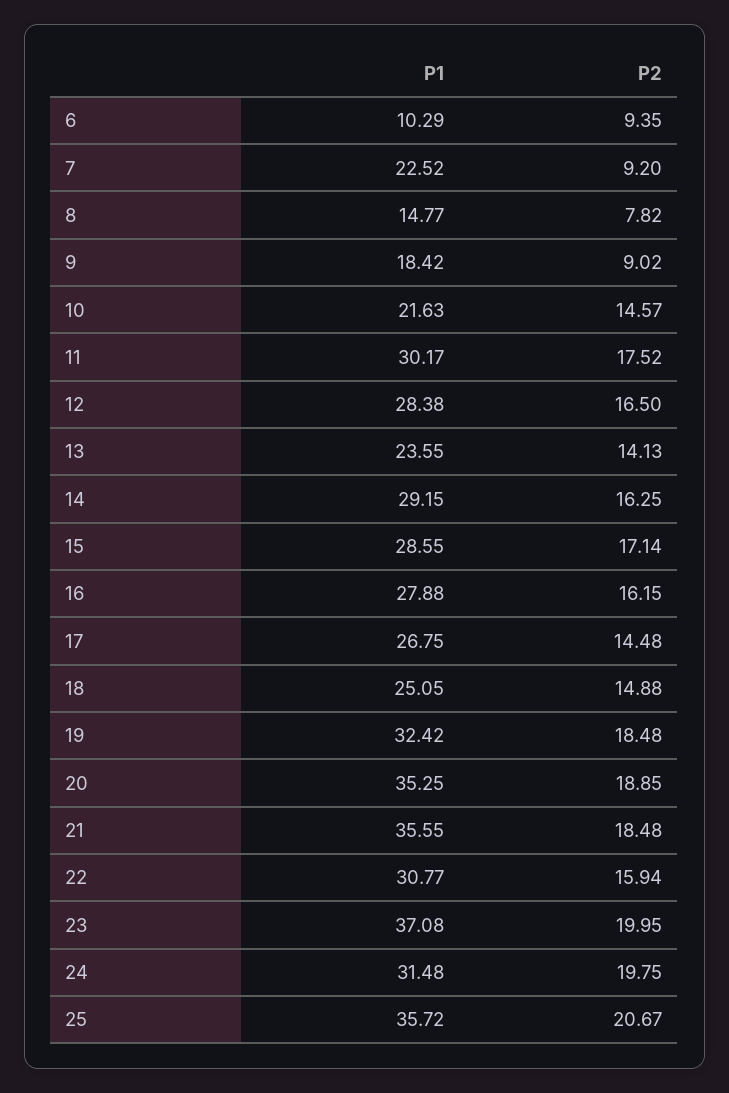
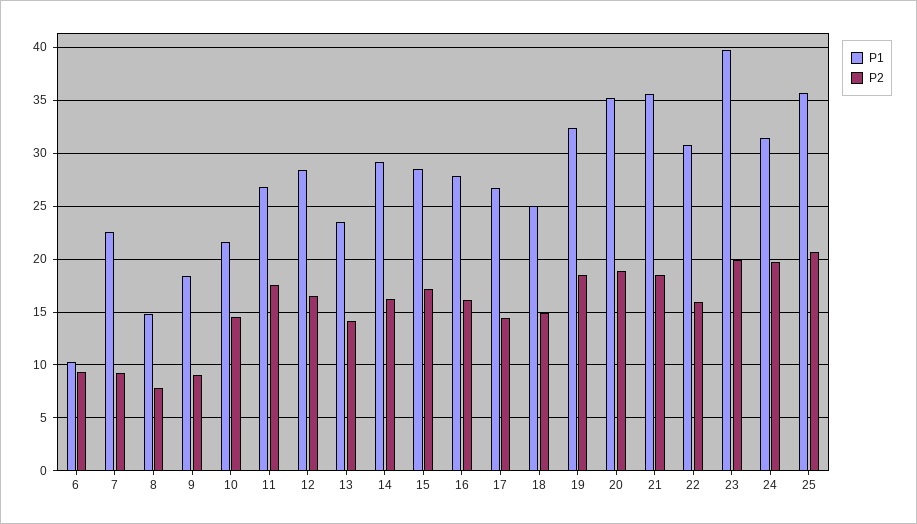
  {
    "P1": {
      "6": 10.29,
      "7": 22.52,
      "8": 14.77,
      "9": 18.42,
      "10": 21.63,
-     "11": 30.17,
+     "11": 27,
      "12": 28.38,
      "13": 23.55,
      "14": 29.15,
      "15": 28.55,
      "16": 27.88,
      "17": 26.75,
      "18": 25.05,
      "19": 32.42,
      "20": 35.25,
      "21": 35.55,
      "22": 30.77,
-     "23": 37.08,
+     "23": 40,
      "24": 31.48,
      "25": 35.72
    },
    "P2": {
      "6": 9.35,
      "7": 9.2,
      "8": 7.82,
      "9": 9.02,
      "10": 14.57,
      "11": 17.52,
      "12": 16.5,
      "13": 14.13,
      "14": 16.25,
      "15": 17.14,
      "16": 16.15,
      "17": 14.48,
      "18": 14.88,
      "19": 18.48,
      "20": 18.85,
      "21": 18.48,
      "22": 15.94,
      "23": 19.95,
      "24": 19.75,
      "25": 20.67
    }
  }

